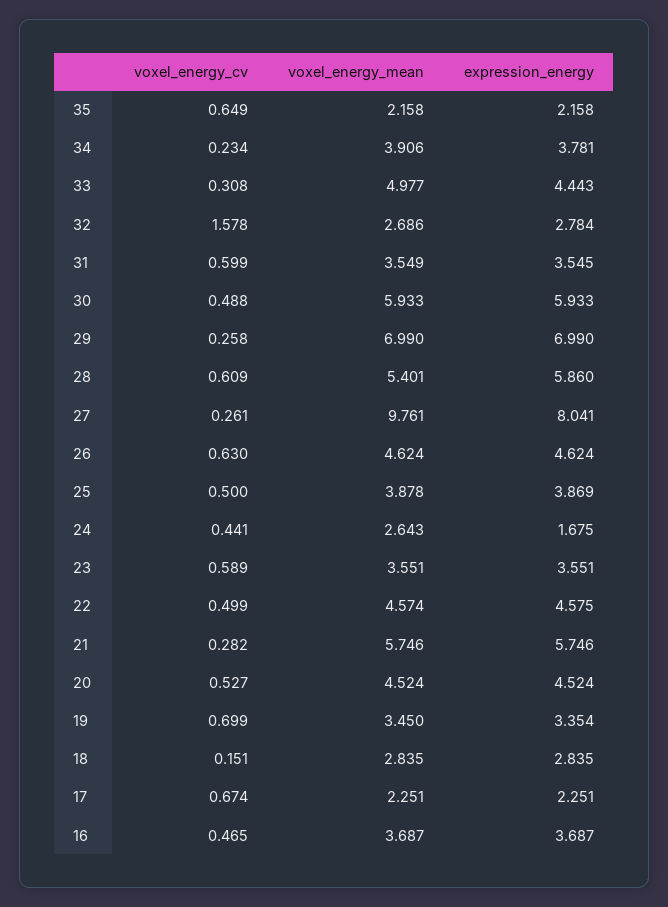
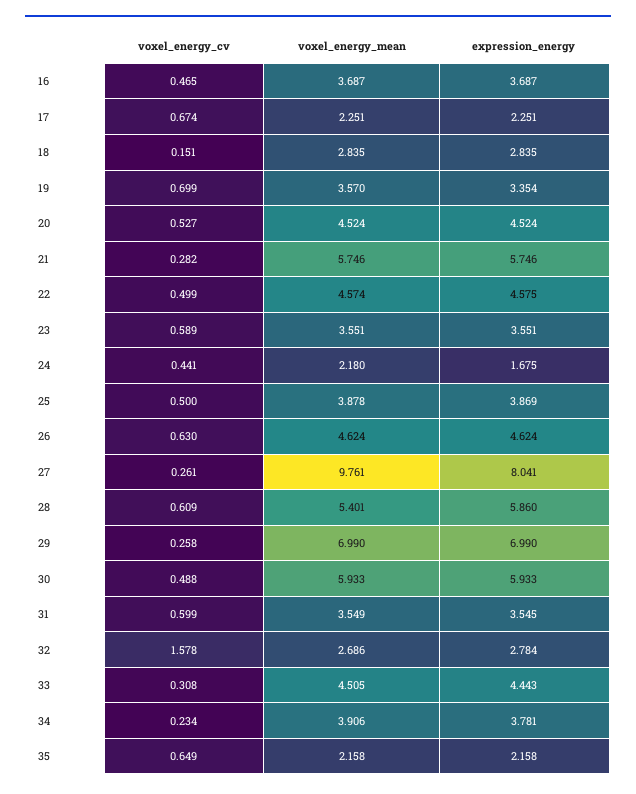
  {
    "voxel_energy_cv": {
      "35": 0.649,
      "34": 0.234,
      "33": 0.308,
      "32": 1.578,
      "31": 0.599,
      "30": 0.488,
      "29": 0.258,
      "28": 0.609,
      "27": 0.261,
      "26": 0.63,
      "25": 0.5,
      "24": 0.441,
      "23": 0.589,
      "22": 0.499,
      "21": 0.282,
      "20": 0.527,
      "19": 0.699,
      "18": 0.151,
      "17": 0.674,
      "16": 0.465
    },
    "voxel_energy_mean": {
      "35": 2.158,
      "34": 3.906,
-     "33": 4.977,
+     "33": 4.505,
      "32": 2.686,
      "31": 3.549,
      "30": 5.933,
      "29": 6.99,
      "28": 5.401,
      "27": 9.761,
      "26": 4.624,
      "25": 3.878,
-     "24": 2.643,
+     "24": 2.18,
      "23": 3.551,
      "22": 4.574,
      "21": 5.746,
      "20": 4.524,
-     "19": 3.45,
+     "19": 3.57,
      "18": 2.835,
      "17": 2.251,
      "16": 3.687
    },
    "expression_energy": {
      "35": 2.158,
      "34": 3.781,
      "33": 4.443,
      "32": 2.784,
      "31": 3.545,
      "30": 5.933,
      "29": 6.99,
      "28": 5.86,
      "27": 8.041,
      "26": 4.624,
      "25": 3.869,
      "24": 1.675,
      "23": 3.551,
      "22": 4.575,
      "21": 5.746,
      "20": 4.524,
      "19": 3.354,
      "18": 2.835,
      "17": 2.251,
      "16": 3.687
    }
  }

